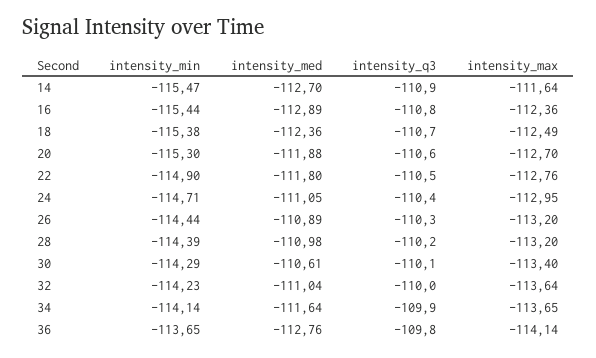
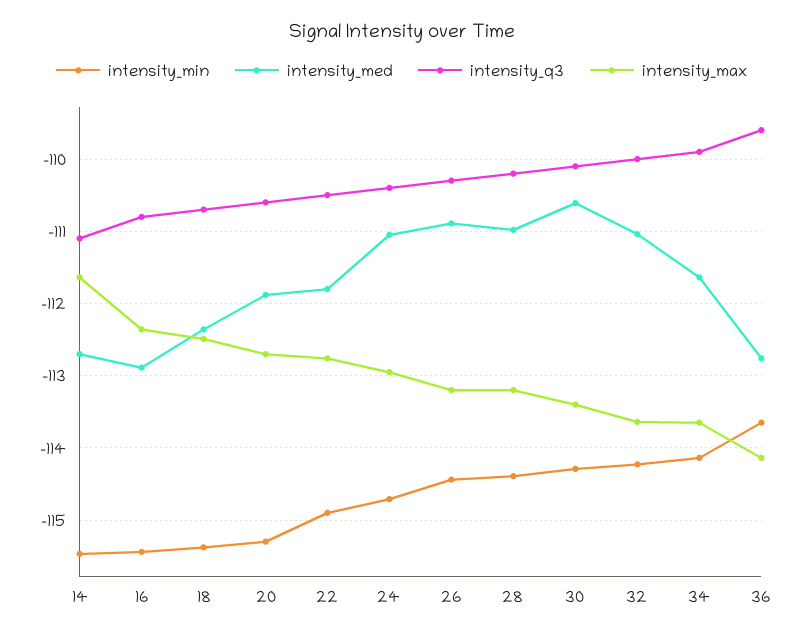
  {
    "intensity_min": {
      "14": -115.47,
      "16": -115.44,
      "18": -115.38,
      "20": -115.3,
      "22": -114.9,
      "24": -114.71,
      "26": -114.44,
      "28": -114.39,
      "30": -114.29,
      "32": -114.23,
      "34": -114.14,
      "36": -113.65
    },
    "intensity_med": {
      "14": -112.7,
      "16": -112.89,
      "18": -112.36,
      "20": -111.88,
      "22": -111.8,
      "24": -111.05,
      "26": -110.89,
      "28": -110.98,
      "30": -110.61,
      "32": -111.04,
      "34": -111.64,
      "36": -112.76
    },
    "intensity_q3": {
-     "14": -110.9,
+     "14": -111.1,
      "16": -110.8,
      "18": -110.7,
      "20": -110.6,
      "22": -110.5,
      "24": -110.4,
      "26": -110.3,
      "28": -110.2,
      "30": -110.1,
      "32": -110,
      "34": -109.9,
-     "36": -109.8
+     "36": -109.6
    },
    "intensity_max": {
      "14": -111.64,
      "16": -112.36,
      "18": -112.49,
      "20": -112.7,
      "22": -112.76,
      "24": -112.95,
      "26": -113.2,
      "28": -113.2,
      "30": -113.4,
      "32": -113.64,
      "34": -113.65,
      "36": -114.14
    }
  }

